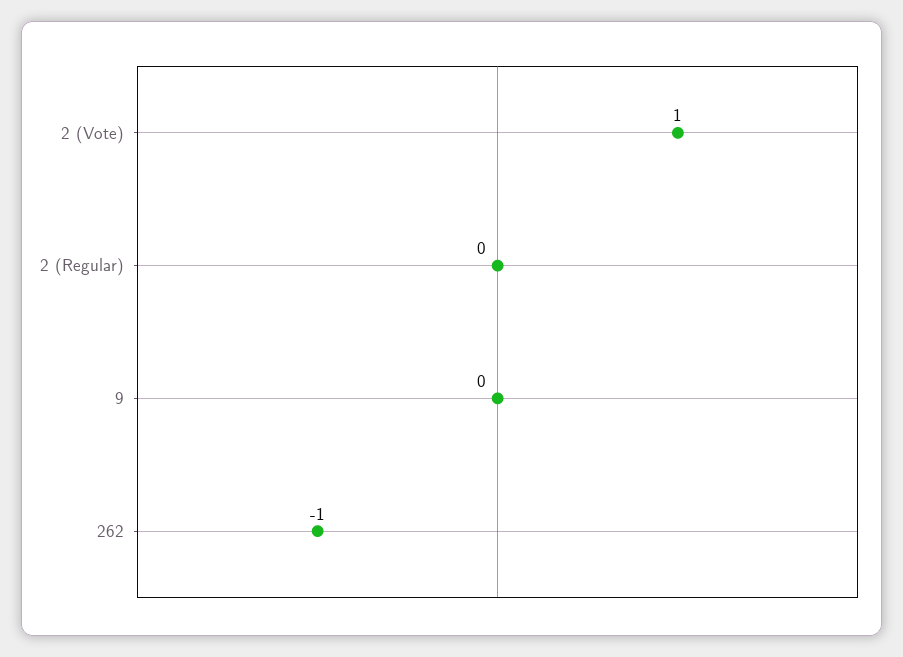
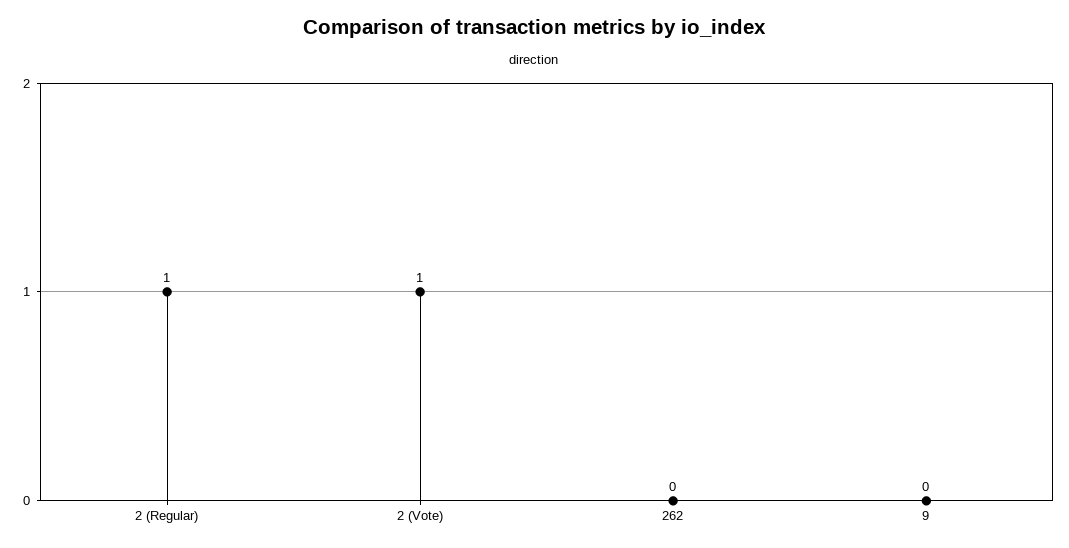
  {
    "2 (Vote)": 1,
-   "2 (Regular)": 0,
+   "2 (Regular)": 1,
    "9": 0,
-   "262": -1
+   "262": 0
  }

